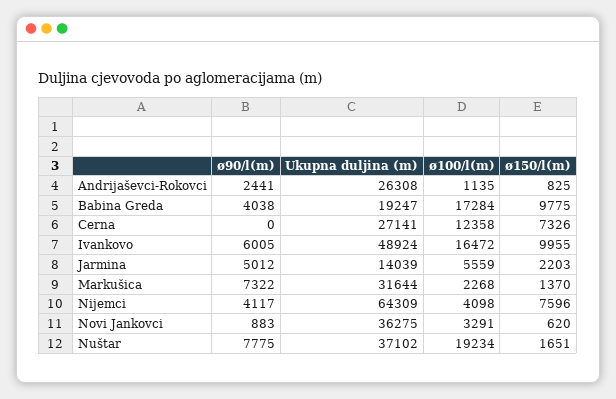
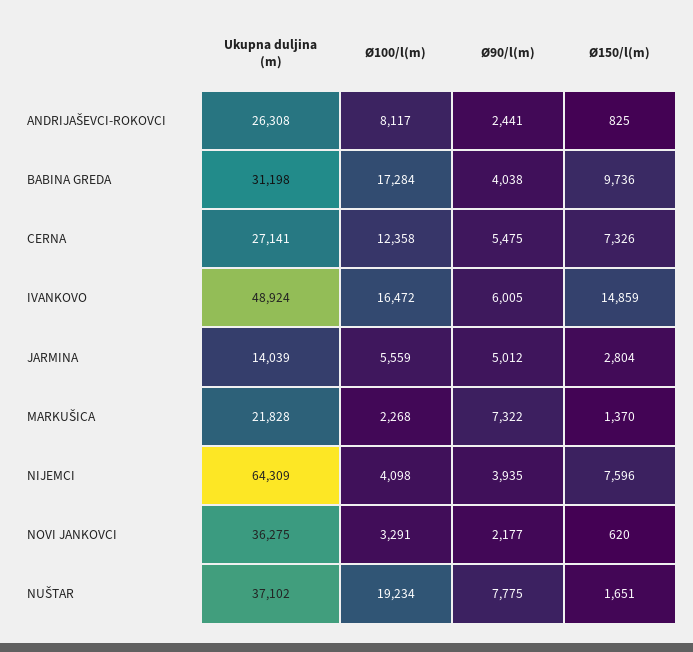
  {
    "ø90/l(m)": {
      "Andrijaševci-Rokovci": 2441,
      "Babina Greda": 4038,
-     "Cerna": 0,
+     "Cerna": 5475,
      "Ivankovo": 6005,
      "Jarmina": 5012,
      "Markušica": 7322,
-     "Nijemci": 4117,
+     "Nijemci": 3935,
-     "Novi Jankovci": 883,
+     "Novi Jankovci": 2177,
      "Nuštar": 7775
    },
    "Ukupna duljina (m)": {
      "Andrijaševci-Rokovci": 26308,
-     "Babina Greda": 19247,
+     "Babina Greda": 31198,
      "Cerna": 27141,
      "Ivankovo": 48924,
      "Jarmina": 14039,
-     "Markušica": 31644,
+     "Markušica": 21828,
      "Nijemci": 64309,
      "Novi Jankovci": 36275,
      "Nuštar": 37102
    },
    "ø100/l(m)": {
-     "Andrijaševci-Rokovci": 1135,
+     "Andrijaševci-Rokovci": 8117,
      "Babina Greda": 17284,
      "Cerna": 12358,
      "Ivankovo": 16472,
      "Jarmina": 5559,
      "Markušica": 2268,
      "Nijemci": 4098,
      "Novi Jankovci": 3291,
      "Nuštar": 19234
    },
    "ø150/l(m)": {
      "Andrijaševci-Rokovci": 825,
-     "Babina Greda": 9775,
+     "Babina Greda": 9736,
      "Cerna": 7326,
-     "Ivankovo": 9955,
+     "Ivankovo": 14859,
-     "Jarmina": 2203,
+     "Jarmina": 2804,
      "Markušica": 1370,
      "Nijemci": 7596,
      "Novi Jankovci": 620,
      "Nuštar": 1651
    }
  }

